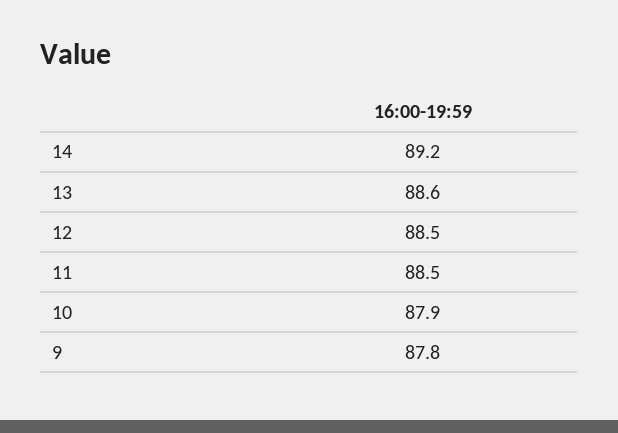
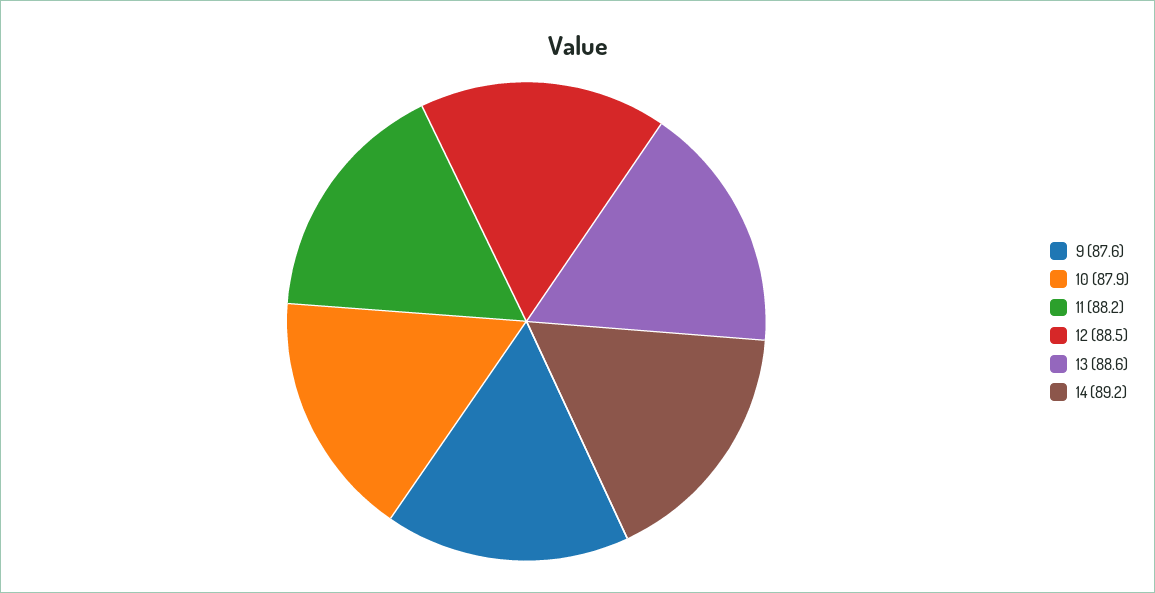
  {
    "14": 89.2,
    "13": 88.6,
    "12": 88.5,
-   "11": 88.5,
+   "11": 88.2,
    "10": 87.9,
-   "9": 87.8
+   "9": 87.6
  }

